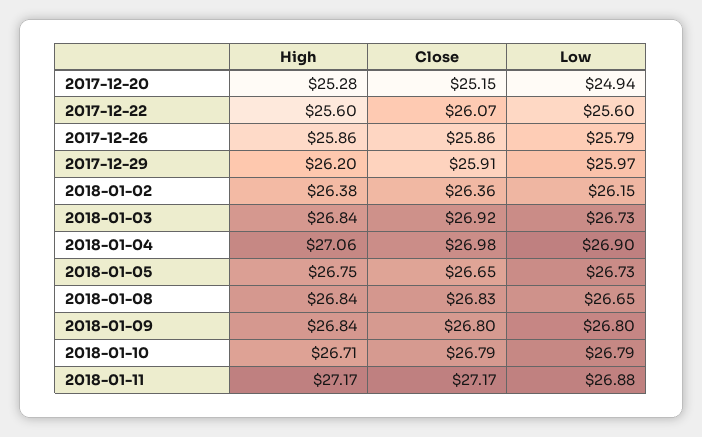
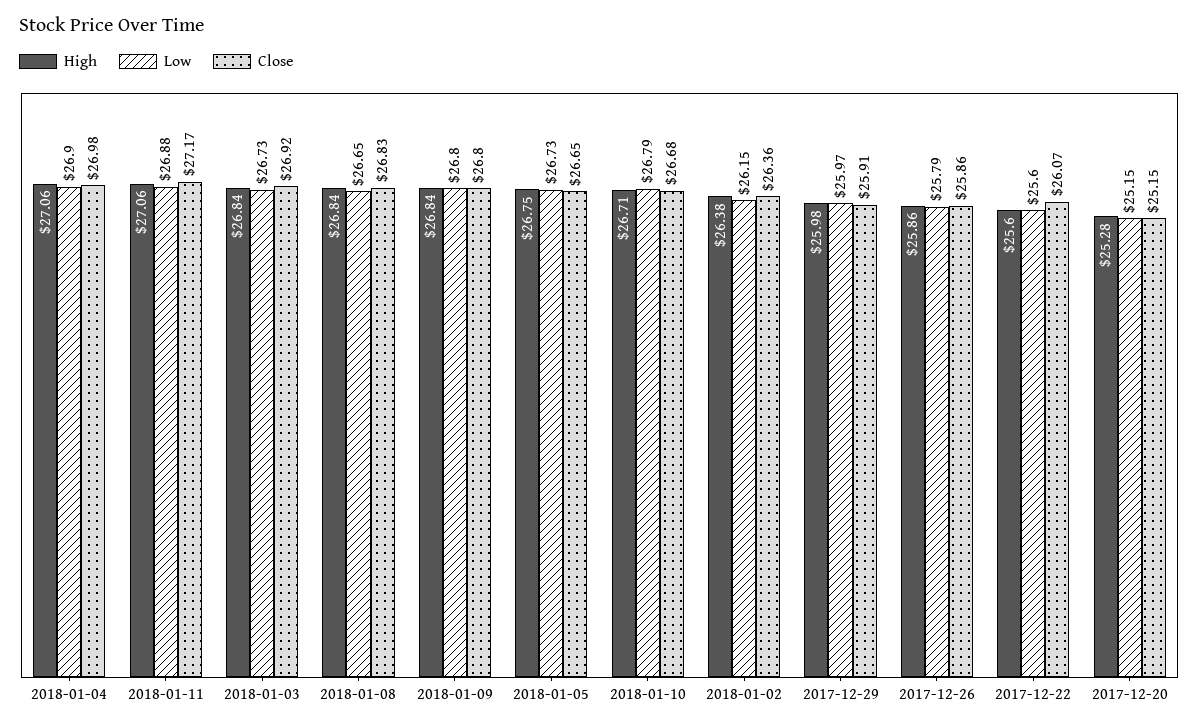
  {
    "High": {
      "2017-12-20": 25.28,
      "2017-12-22": 25.6,
      "2017-12-26": 25.86,
-     "2017-12-29": 26.2,
+     "2017-12-29": 25.98,
      "2018-01-02": 26.38,
      "2018-01-03": 26.84,
      "2018-01-04": 27.06,
      "2018-01-05": 26.75,
      "2018-01-08": 26.84,
      "2018-01-09": 26.84,
      "2018-01-10": 26.71,
-     "2018-01-11": 27.17
+     "2018-01-11": 27.06
    },
    "Close": {
      "2017-12-20": 25.15,
      "2017-12-22": 26.07,
      "2017-12-26": 25.86,
      "2017-12-29": 25.91,
      "2018-01-02": 26.36,
      "2018-01-03": 26.92,
      "2018-01-04": 26.98,
      "2018-01-05": 26.65,
      "2018-01-08": 26.83,
      "2018-01-09": 26.8,
-     "2018-01-10": 26.79,
+     "2018-01-10": 26.68,
      "2018-01-11": 27.17
    },
    "Low": {
-     "2017-12-20": 24.94,
+     "2017-12-20": 25.15,
      "2017-12-22": 25.6,
      "2017-12-26": 25.79,
      "2017-12-29": 25.97,
      "2018-01-02": 26.15,
      "2018-01-03": 26.73,
      "2018-01-04": 26.9,
      "2018-01-05": 26.73,
      "2018-01-08": 26.65,
      "2018-01-09": 26.8,
      "2018-01-10": 26.79,
      "2018-01-11": 26.88
    }
  }

